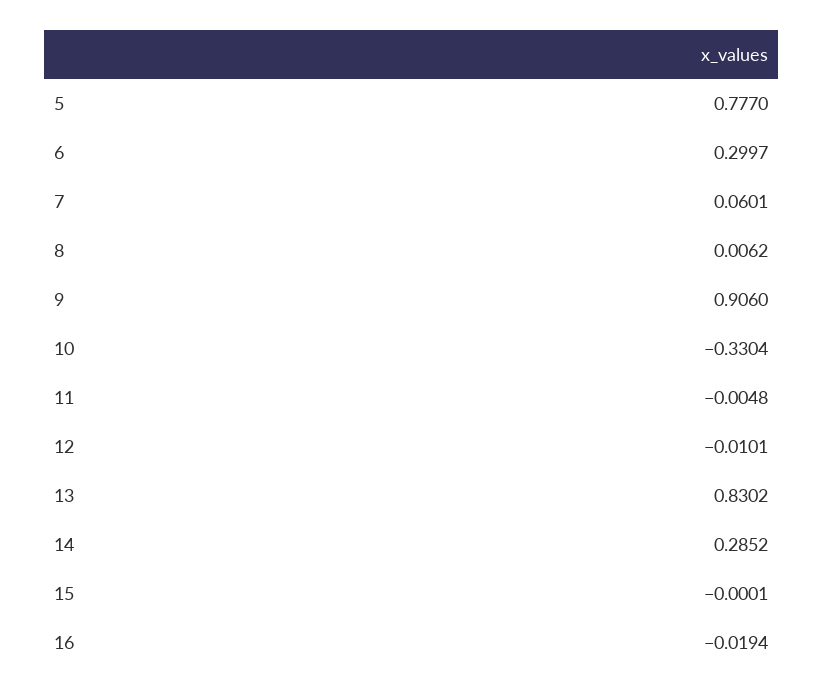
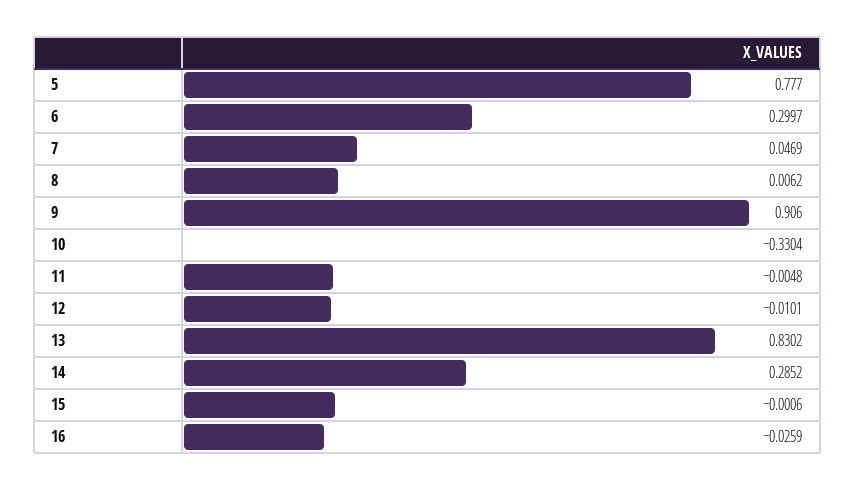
  {
    "5": 0.777,
    "6": 0.2997,
-   "7": 0.0601,
+   "7": 0.0469,
    "8": 0.0062,
    "9": 0.906,
    "10": -0.3304,
    "11": -0.0048,
    "12": -0.0101,
    "13": 0.8302,
    "14": 0.2852,
-   "15": -0.0001,
+   "15": -0.0006,
-   "16": -0.0194
+   "16": -0.0259
  }

